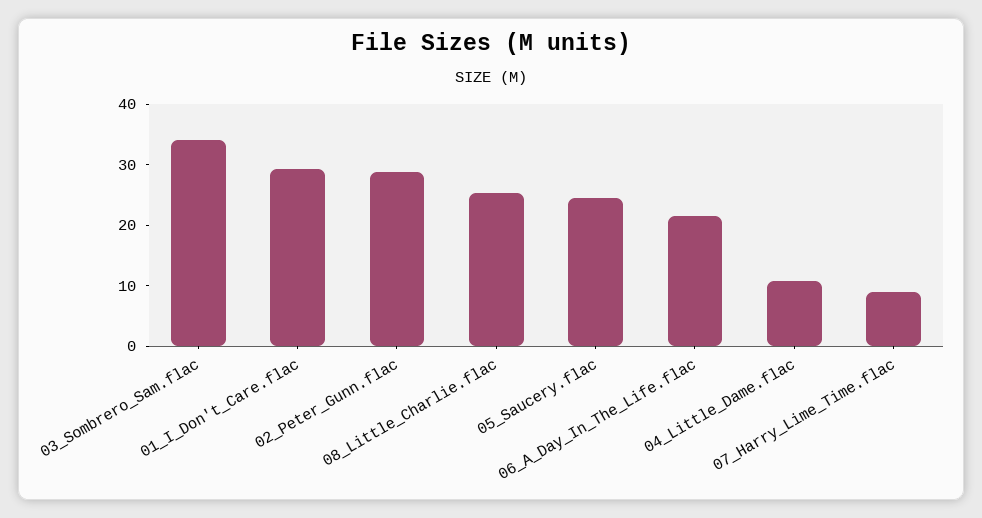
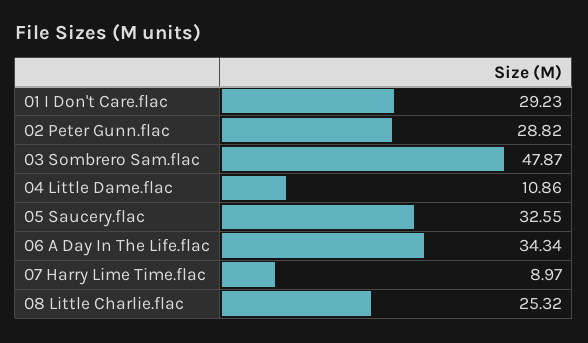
  {
-   "03_Sombrero_Sam.flac": 34,
+   "03_Sombrero_Sam.flac": 47.87,
    "01_I_Don't_Care.flac": 29.23,
    "02_Peter_Gunn.flac": 28.82,
    "08_Little_Charlie.flac": 25.32,
-   "05_Saucery.flac": 24,
+   "05_Saucery.flac": 32.55,
-   "06_A_Day_In_The_Life.flac": 22,
+   "06_A_Day_In_The_Life.flac": 34.34,
    "04_Little_Dame.flac": 10.86,
    "07_Harry_Lime_Time.flac": 8.97
  }

